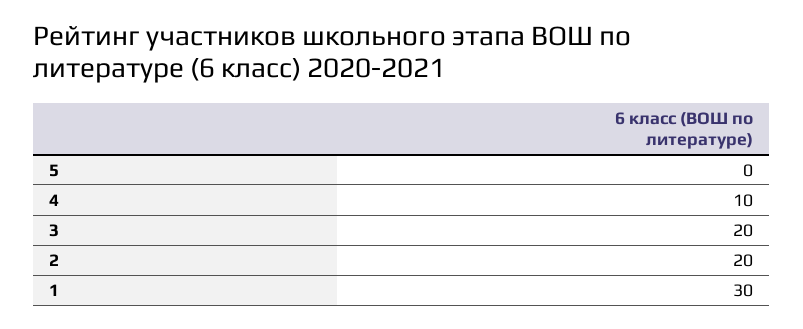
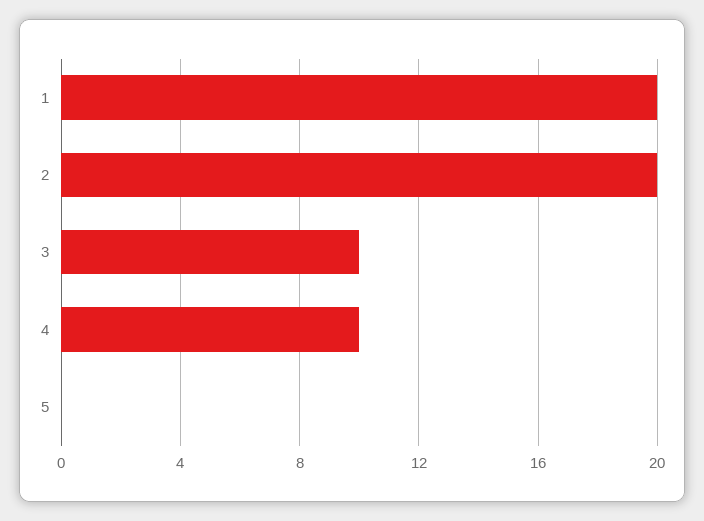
  {
    "5": 0,
    "4": 10,
-   "3": 20,
+   "3": 10,
    "2": 20,
-   "1": 30
+   "1": 20
  }

